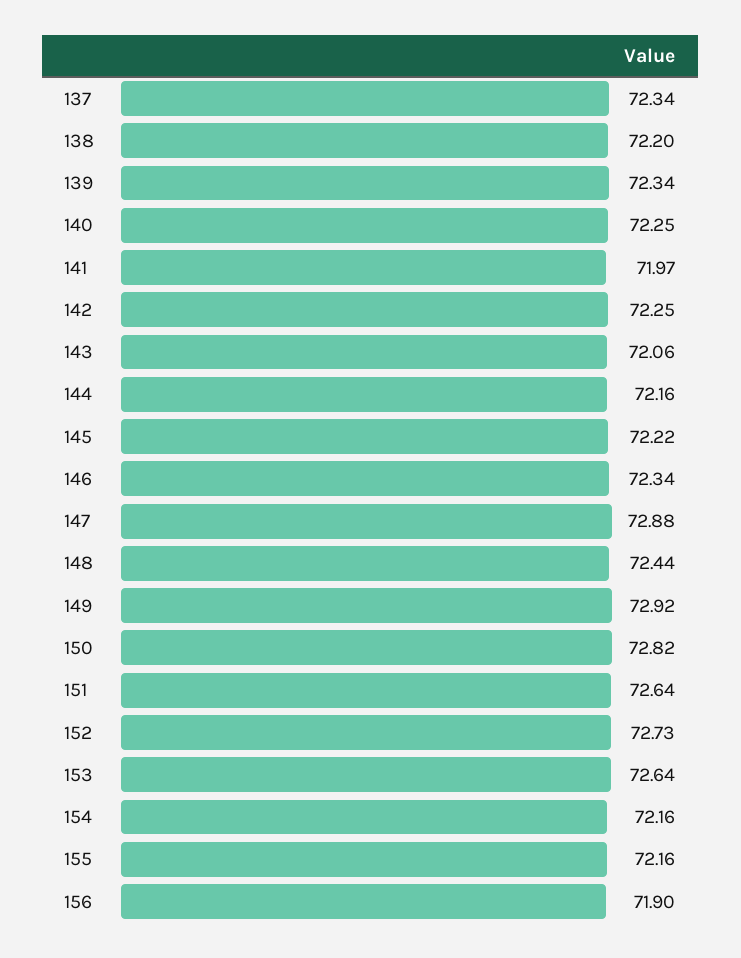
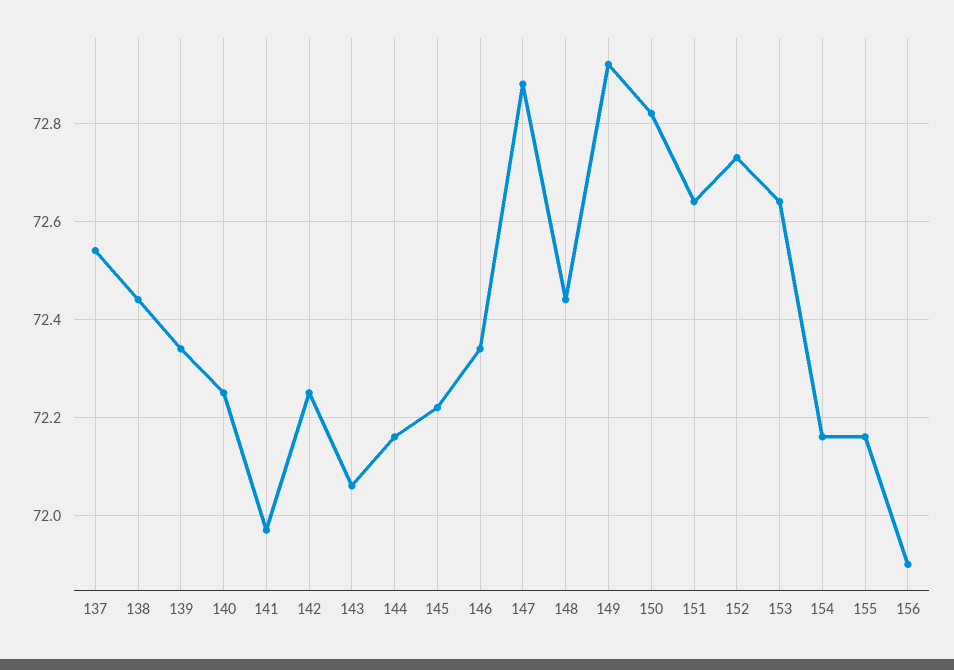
  {
-   "137": 72.34,
+   "137": 72.55,
-   "138": 72.2,
+   "138": 72.45,
    "139": 72.34,
    "140": 72.25,
    "141": 71.97,
    "142": 72.25,
    "143": 72.06,
    "144": 72.16,
    "145": 72.22,
    "146": 72.34,
    "147": 72.88,
    "148": 72.44,
    "149": 72.92,
    "150": 72.82,
    "151": 72.64,
    "152": 72.73,
    "153": 72.64,
    "154": 72.16,
    "155": 72.16,
    "156": 71.9
  }

